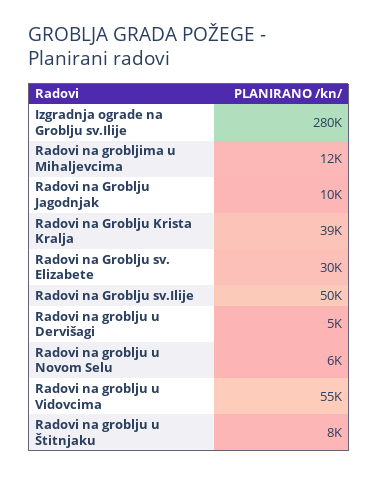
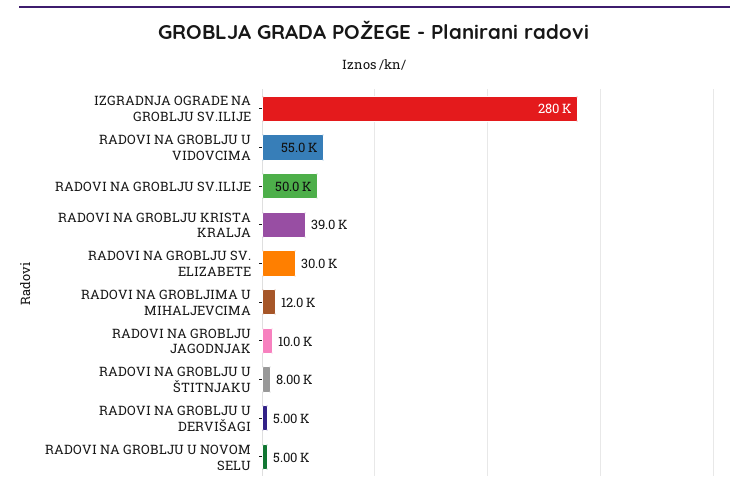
  {
    "Izgradnja ograde na Groblju sv.Ilije": 280000,
    "Radovi na grobljima u Mihaljevcima": 12000,
    "Radovi na Groblju Jagodnjak": 10000,
    "Radovi na Groblju Krista Kralja": 39000,
    "Radovi na Groblju sv. Elizabete": 30000,
    "Radovi na Groblju sv.Ilije": 50000,
    "Radovi na groblju u Dervišagi": 5000,
-   "Radovi na groblju u Novom Selu": 6000,
+   "Radovi na groblju u Novom Selu": 5000,
    "Radovi na groblju u Vidovcima": 55000,
    "Radovi na groblju u Štitnjaku": 8000
  }

